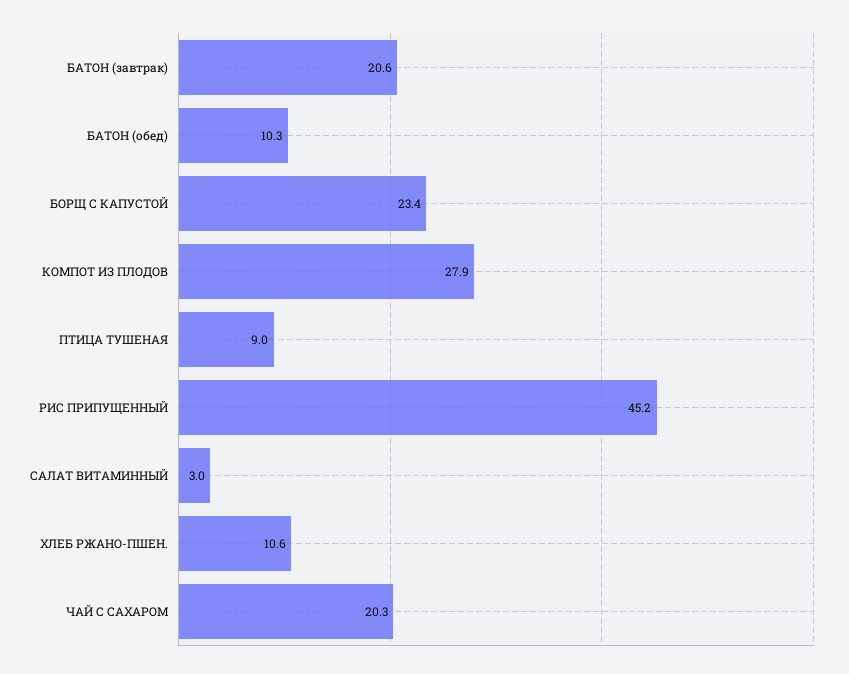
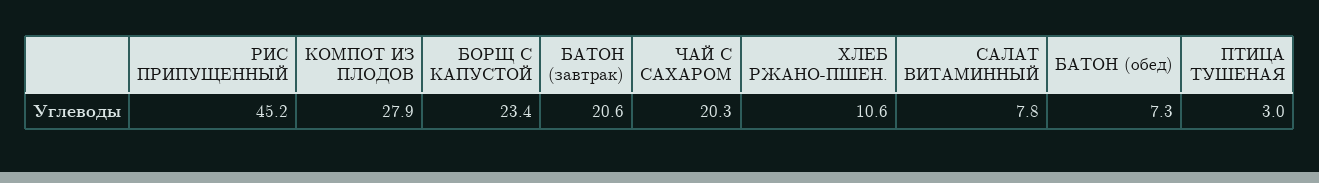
  {
    "БАТОН (завтрак)": 20.6,
-   "БАТОН (обед)": 10.3,
+   "БАТОН (обед)": 7.3,
    "БОРЩ С КАПУСТОЙ": 23.4,
    "КОМПОТ ИЗ ПЛОДОВ": 27.9,
-   "ПТИЦА ТУШЕНАЯ": 9,
+   "ПТИЦА ТУШЕНАЯ": 3,
    "РИС ПРИПУЩЕННЫЙ": 45.2,
-   "САЛАТ ВИТАМИННЫЙ": 3,
+   "САЛАТ ВИТАМИННЫЙ": 7.8,
    "ХЛЕБ РЖАНО-ПШЕН.": 10.6,
    "ЧАЙ С САХАРОМ": 20.3
  }

